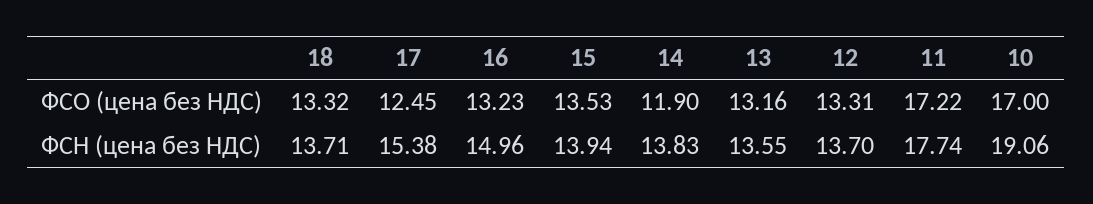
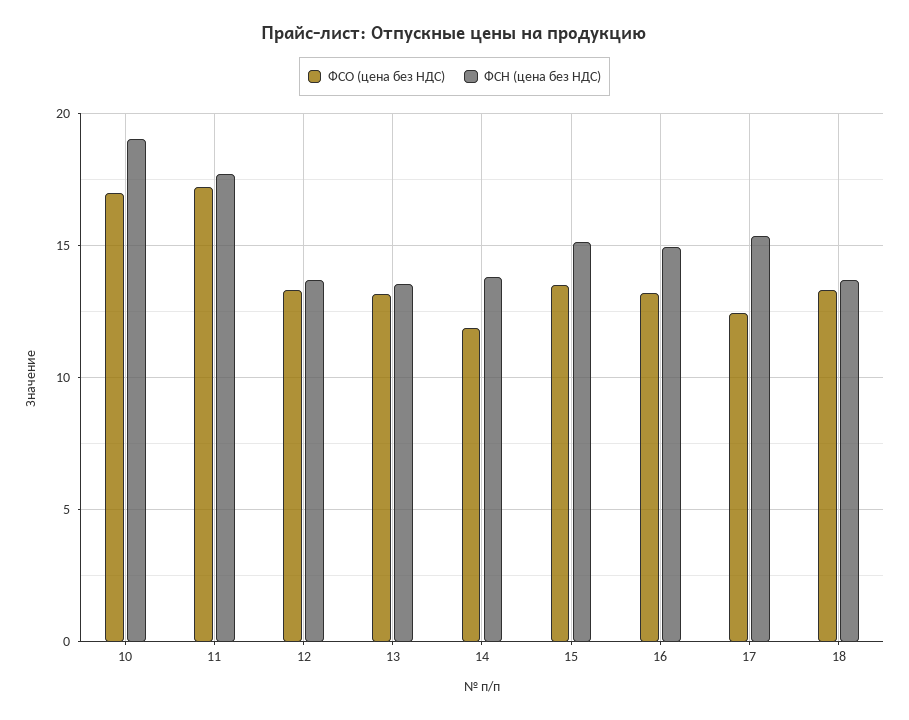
  {
    "ФСО (цена без НДС)": {
      "18": 13.32,
      "17": 12.45,
      "16": 13.23,
      "15": 13.53,
      "14": 11.9,
      "13": 13.16,
      "12": 13.31,
      "11": 17.22,
      "10": 17
    },
    "ФСН (цена без НДС)": {
      "18": 13.71,
      "17": 15.38,
      "16": 14.96,
-     "15": 13.94,
+     "15": 15,
      "14": 13.83,
      "13": 13.55,
      "12": 13.7,
      "11": 17.74,
      "10": 19.06
    }
  }

